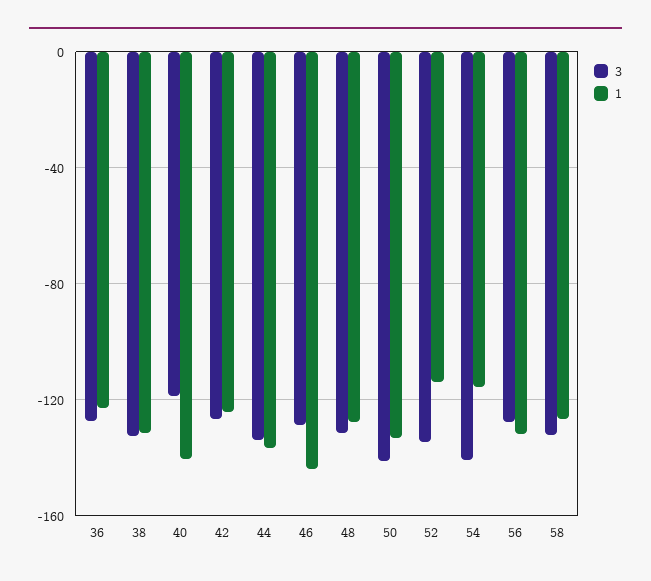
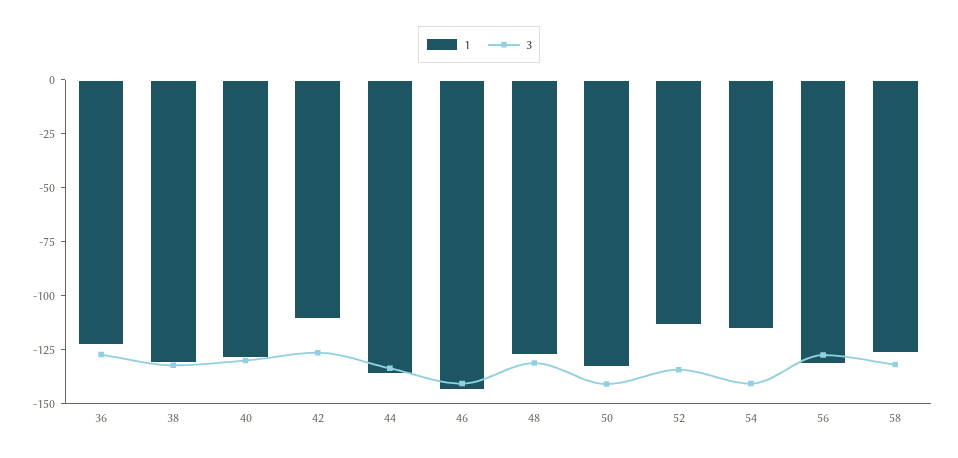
  {
    "3": {
      "36": -125,
      "38": -130,
-     "40": -120,
+     "40": -130,
      "42": -125,
      "44": -135,
-     "46": -130,
+     "46": -140,
      "48": -130,
      "50": -140,
      "52": -135,
      "54": -140,
      "56": -130,
      "58": -130
    },
    "1": {
      "36": -125,
      "38": -130,
-     "40": -140,
+     "40": -130,
-     "42": -125,
+     "42": -110,
      "44": -135,
      "46": -145,
      "48": -130,
      "50": -135,
      "52": -115,
      "54": -115,
      "56": -130,
      "58": -125
    }
  }

